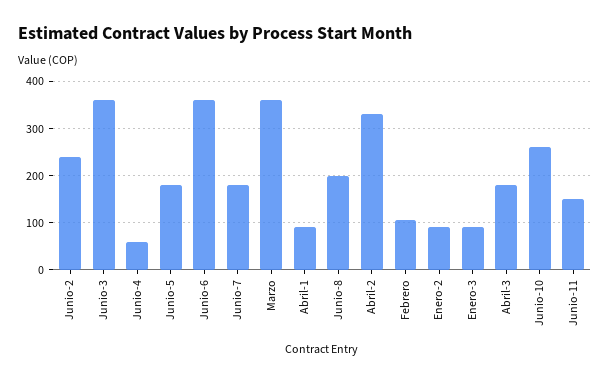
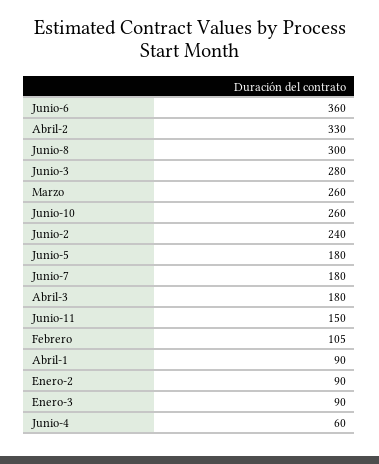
  {
    "Junio-2": 240,
-   "Junio-3": 360,
+   "Junio-3": 280,
    "Junio-4": 60,
    "Junio-5": 180,
    "Junio-6": 360,
    "Junio-7": 180,
-   "Marzo": 360,
+   "Marzo": 260,
    "Abril-1": 90,
-   "Junio-8": 200,
+   "Junio-8": 300,
    "Abril-2": 330,
    "Febrero": 105,
    "Enero-2": 90,
    "Enero-3": 90,
    "Abril-3": 180,
    "Junio-10": 260,
    "Junio-11": 150
  }

